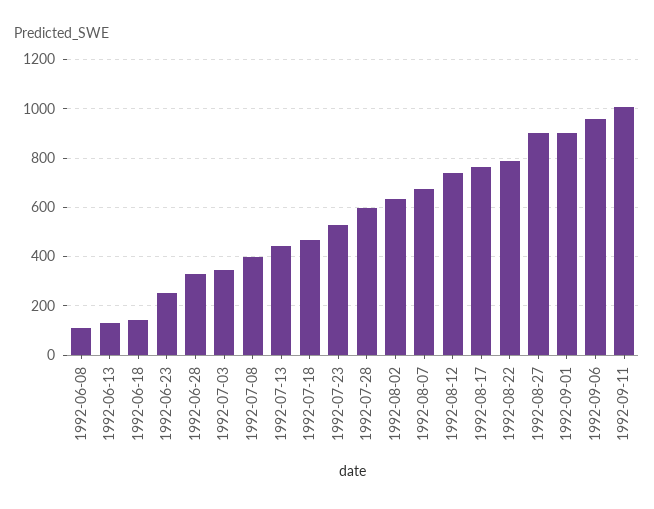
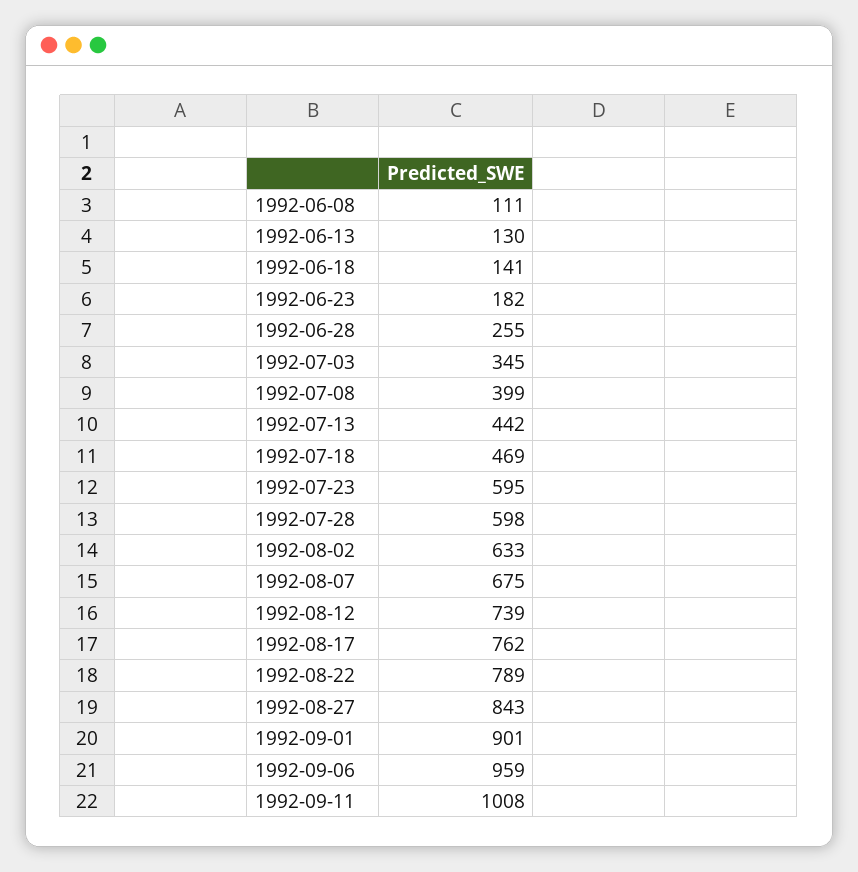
  {
    "1992-06-08": 111,
    "1992-06-13": 130,
    "1992-06-18": 141,
-   "1992-06-23": 250,
+   "1992-06-23": 182,
-   "1992-06-28": 325,
+   "1992-06-28": 255,
    "1992-07-03": 345,
    "1992-07-08": 399,
    "1992-07-13": 442,
    "1992-07-18": 469,
-   "1992-07-23": 525,
+   "1992-07-23": 595,
    "1992-07-28": 598,
    "1992-08-02": 633,
    "1992-08-07": 675,
    "1992-08-12": 739,
    "1992-08-17": 762,
    "1992-08-22": 789,
-   "1992-08-27": 900,
+   "1992-08-27": 843,
    "1992-09-01": 901,
    "1992-09-06": 959,
    "1992-09-11": 1008
  }

